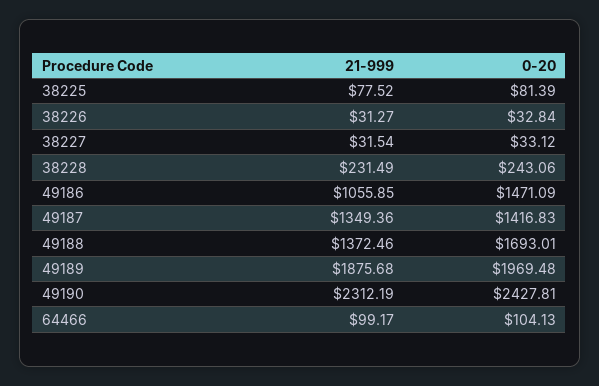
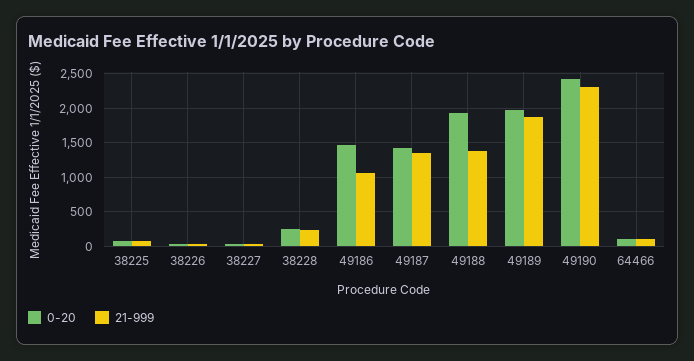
  {
    "21-999": {
      "38225": 77.52,
      "38226": 31.27,
      "38227": 31.54,
      "38228": 231.49,
      "49186": 1055.85,
      "49187": 1349.36,
      "49188": 1372.46,
      "49189": 1875.68,
      "49190": 2312.19,
      "64466": 99.17
    },
    "0-20": {
      "38225": 81.39,
      "38226": 32.84,
      "38227": 33.12,
      "38228": 243.06,
      "49186": 1471.09,
      "49187": 1416.83,
-     "49188": 1693.01,
+     "49188": 1900,
      "49189": 1969.48,
      "49190": 2427.81,
      "64466": 104.13
    }
  }

